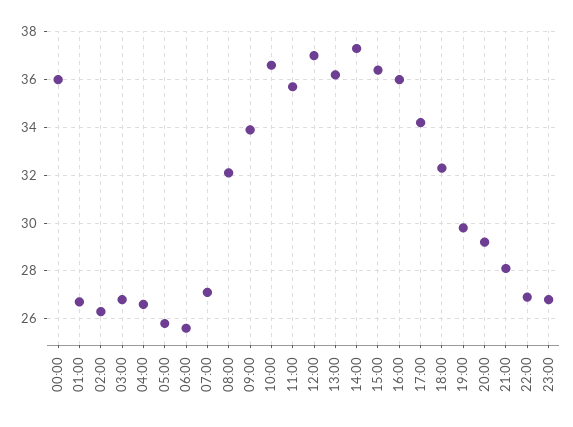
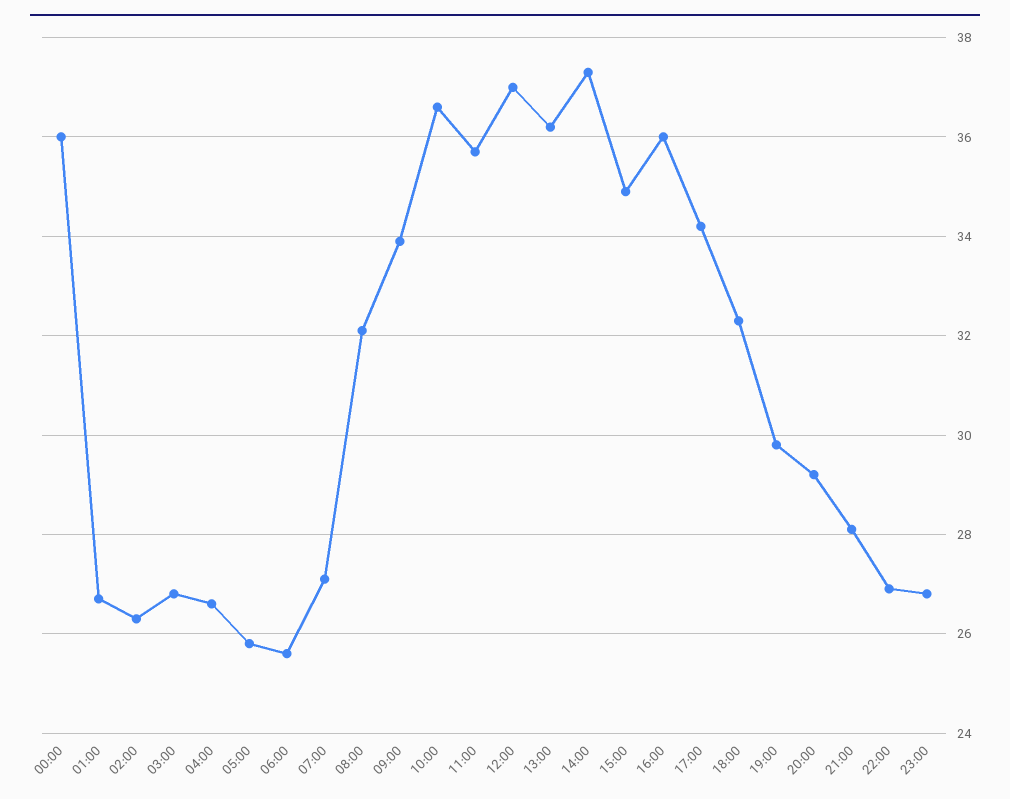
  {
    "00:00": 36,
    "01:00": 26.5,
    "02:00": 26.5,
    "03:00": 27,
    "04:00": 26.5,
    "05:00": 26,
    "06:00": 25.5,
    "07:00": 27,
    "08:00": 32,
    "09:00": 34,
    "10:00": 36.5,
    "11:00": 35.5,
    "12:00": 37,
    "13:00": 36,
    "14:00": 37.5,
-   "15:00": 36.5,
+   "15:00": 35,
    "16:00": 36,
    "17:00": 34,
    "18:00": 32.5,
    "19:00": 30,
    "20:00": 29,
    "21:00": 28,
    "22:00": 27,
    "23:00": 27
  }

